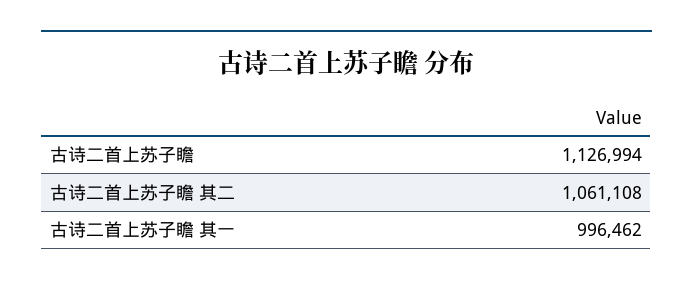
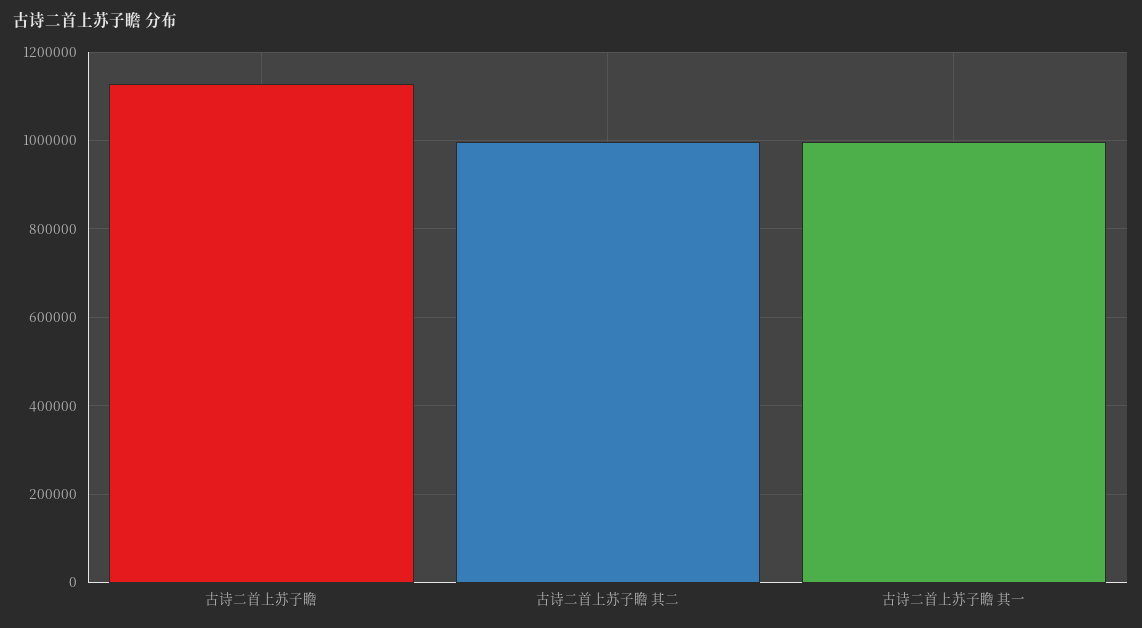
  {
    "古诗二首上苏子瞻": 1126994,
-   "古诗二首上苏子瞻 其二": 1061108,
+   "古诗二首上苏子瞻 其二": 1000000,
    "古诗二首上苏子瞻 其一": 996462
  }

